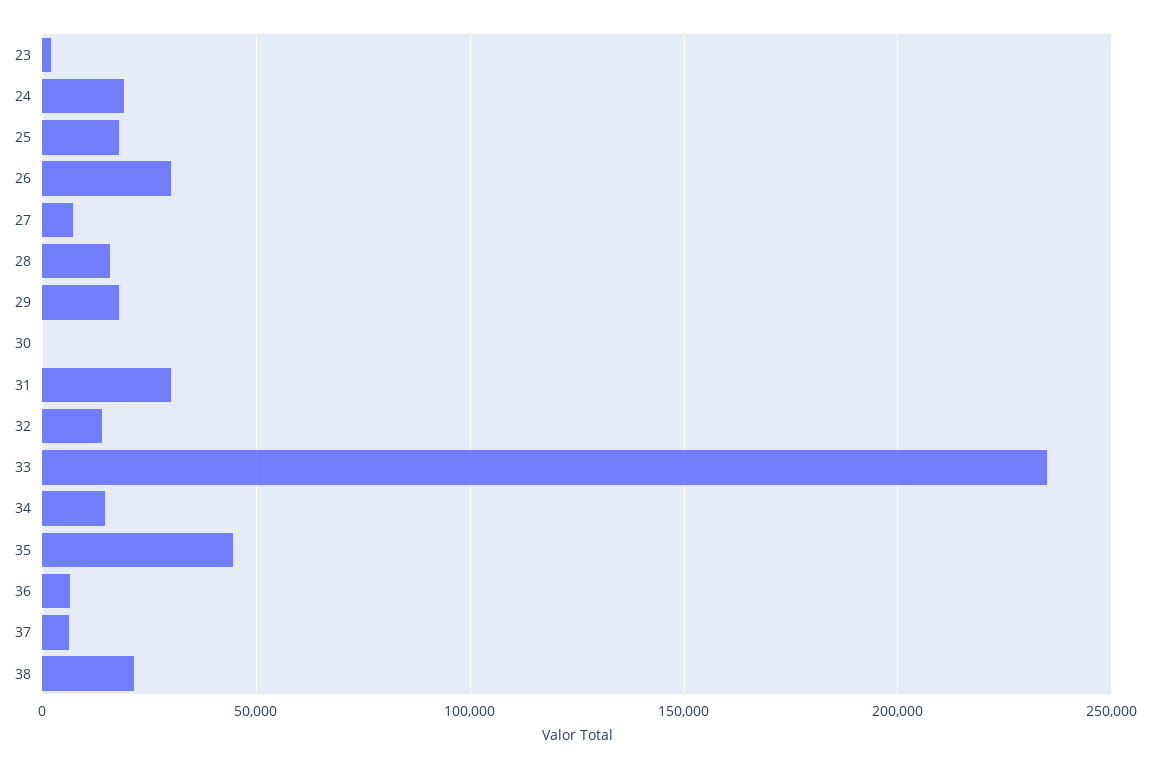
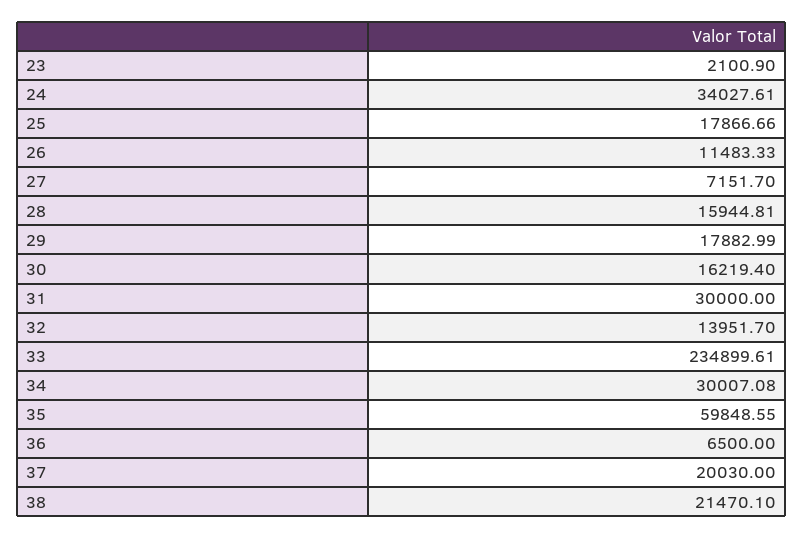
  {
    "23": 2100.9,
-   "24": 20000,
+   "24": 34027.61,
    "25": 17866.66,
-   "26": 30000,
+   "26": 11483.33,
    "27": 7151.7,
    "28": 15944.81,
    "29": 17882.99,
-   "30": 0,
+   "30": 16219.4,
    "31": 30000,
    "32": 13951.7,
    "33": 234899.61,
-   "34": 15000,
+   "34": 30007.08,
-   "35": 45000,
+   "35": 59848.55,
    "36": 6500,
-   "37": 5000,
+   "37": 20030,
    "38": 21470.1
  }

